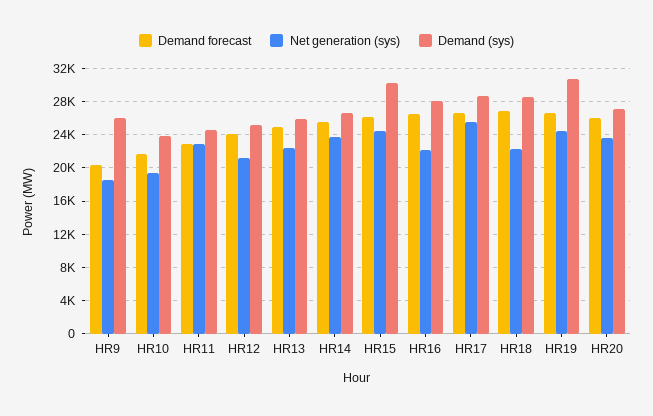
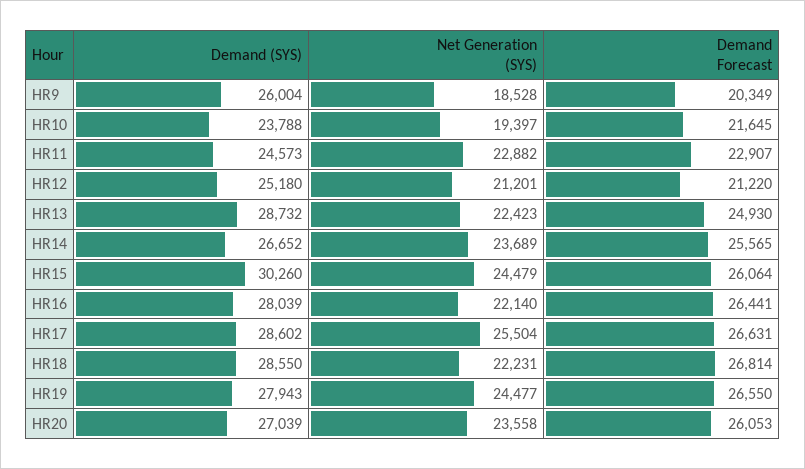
  {
    "Demand forecast": {
      "HR9": 20349,
      "HR10": 21645,
      "HR11": 22907,
-     "HR12": 24000,
+     "HR12": 21220,
      "HR13": 24930,
      "HR14": 25565,
      "HR15": 26064,
      "HR16": 26441,
      "HR17": 26631,
      "HR18": 26814,
      "HR19": 26550,
      "HR20": 26053
    },
    "Net generation (sys)": {
      "HR9": 18528,
      "HR10": 19397,
      "HR11": 22882,
      "HR12": 21201,
      "HR13": 22423,
      "HR14": 23689,
      "HR15": 24479,
      "HR16": 22140,
      "HR17": 25504,
      "HR18": 22231,
      "HR19": 24477,
      "HR20": 23558
    },
    "Demand (sys)": {
      "HR9": 26004,
      "HR10": 23788,
      "HR11": 24573,
      "HR12": 25180,
-     "HR13": 26000,
+     "HR13": 28732,
      "HR14": 26652,
      "HR15": 30260,
      "HR16": 28039,
      "HR17": 28602,
      "HR18": 28550,
-     "HR19": 31000,
+     "HR19": 27943,
      "HR20": 27039
    }
  }

